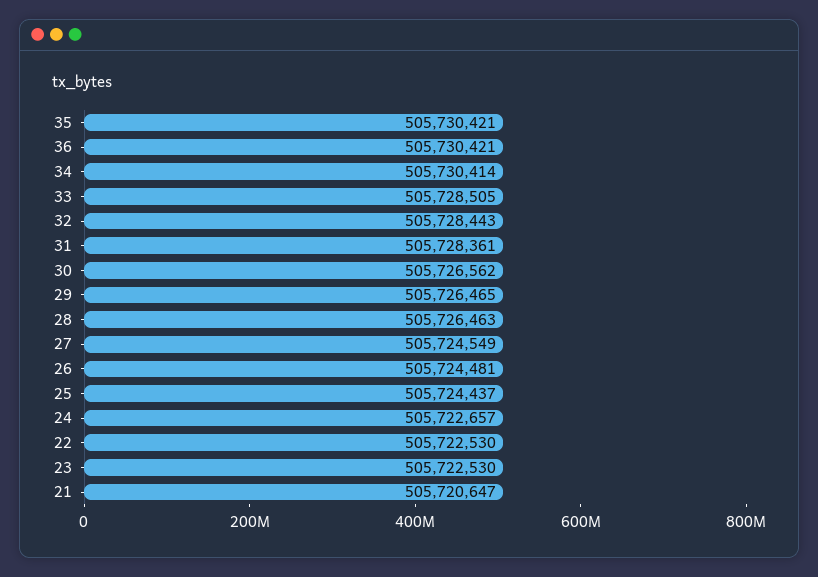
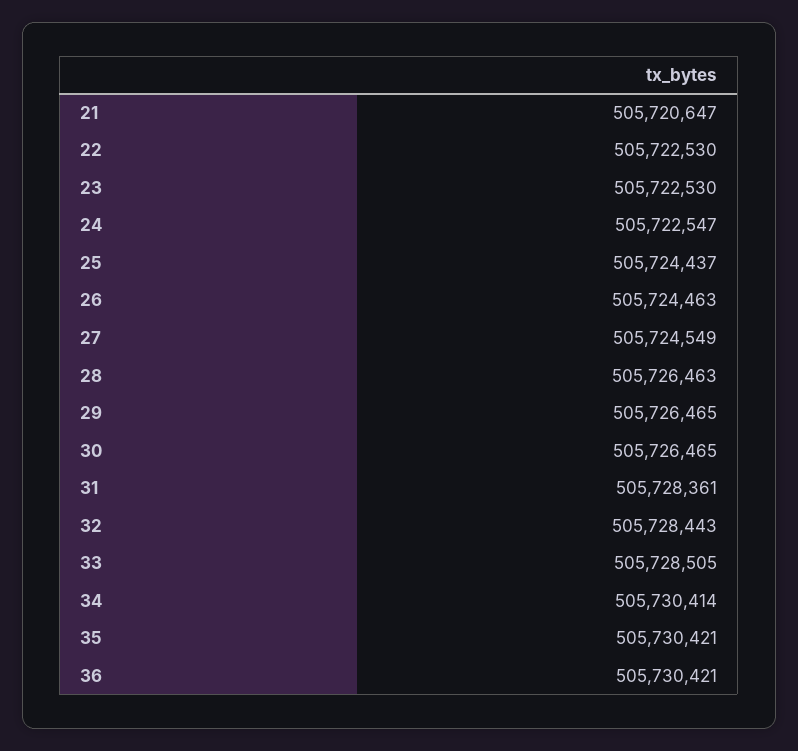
  {
    "35": 505730421,
    "36": 505730421,
    "34": 505730414,
    "33": 505728505,
    "32": 505728443,
    "31": 505728361,
-   "30": 505726562,
+   "30": 505726465,
    "29": 505726465,
    "28": 505726463,
    "27": 505724549,
-   "26": 505724481,
+   "26": 505724463,
    "25": 505724437,
-   "24": 505722657,
+   "24": 505722547,
    "22": 505722530,
    "23": 505722530,
    "21": 505720647
  }

